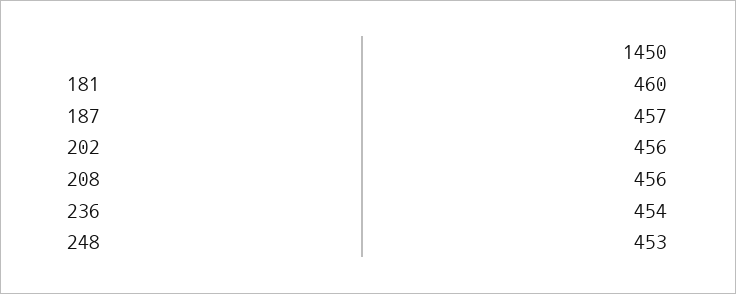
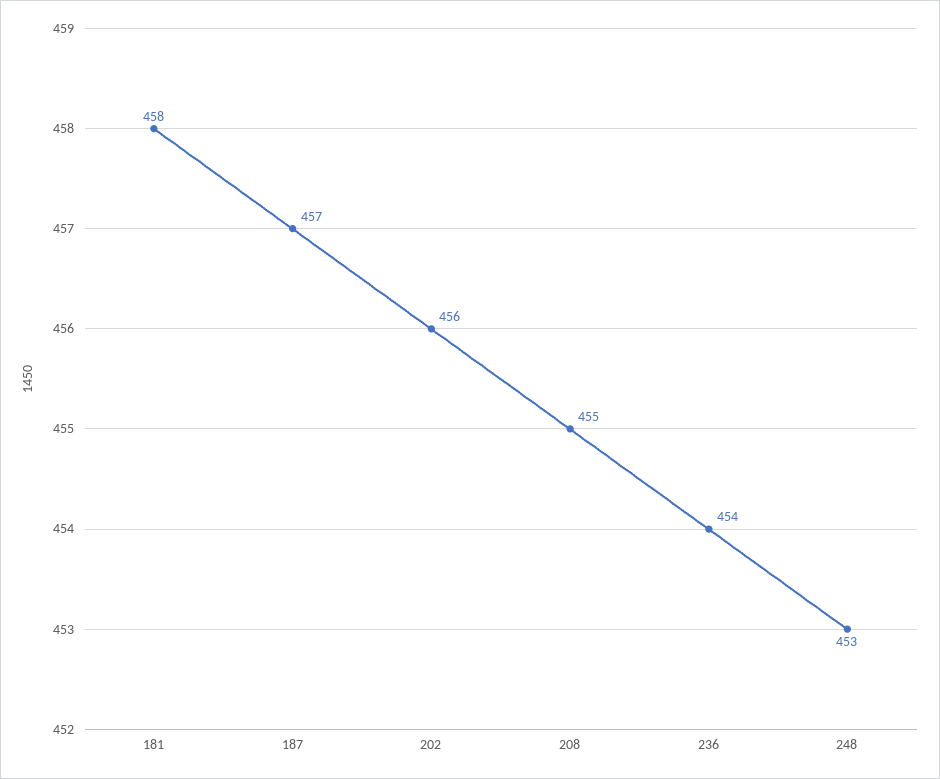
  {
-   "181": 460,
+   "181": 458,
    "187": 457,
    "202": 456,
-   "208": 456,
+   "208": 455,
    "236": 454,
    "248": 453
  }

